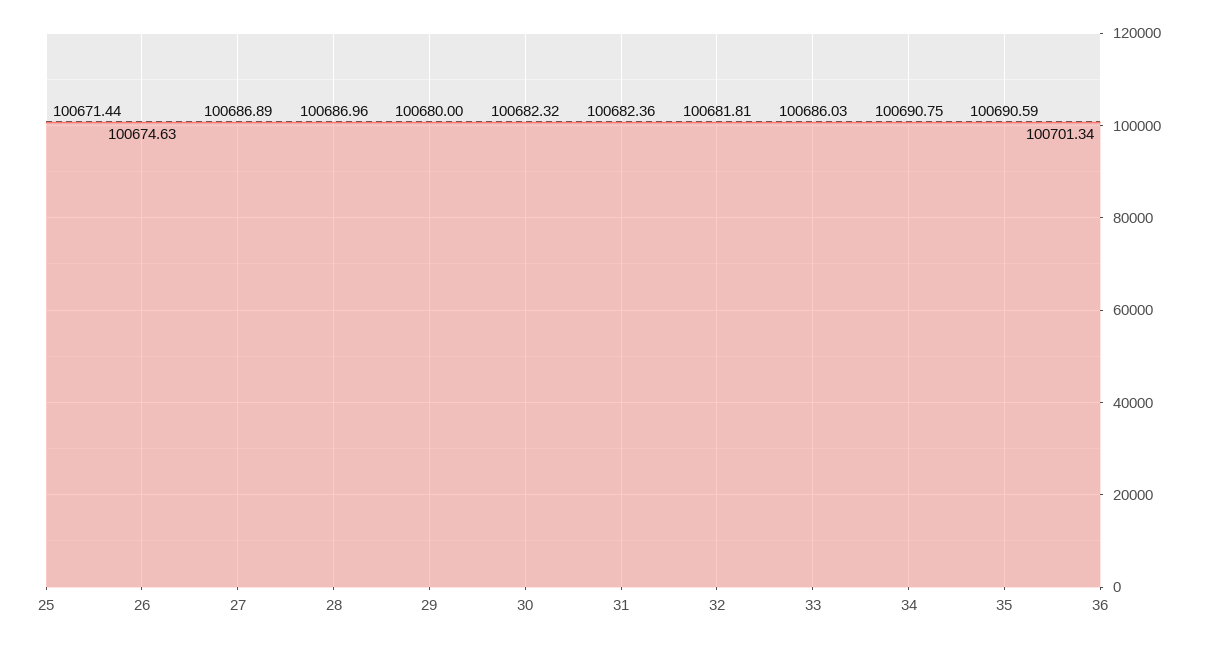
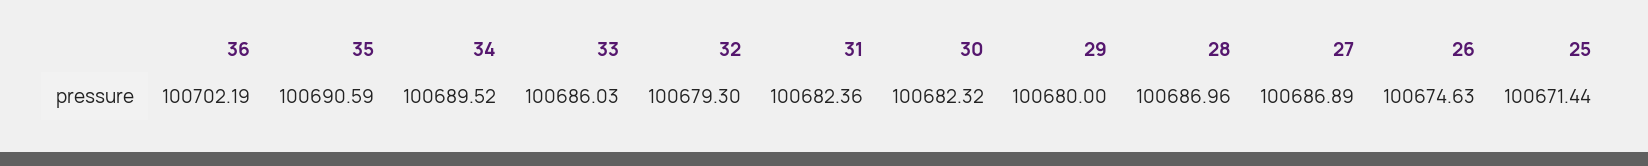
  {
    "25": 100671.44,
    "26": 100674.63,
    "27": 100686.89,
    "28": 100686.96,
    "29": 100680,
    "30": 100682.32,
    "31": 100682.36,
-   "32": 100681.81,
+   "32": 100679.3,
    "33": 100686.03,
-   "34": 100690.75,
+   "34": 100689.52,
    "35": 100690.59,
-   "36": 100701.34
+   "36": 100702.19
  }

